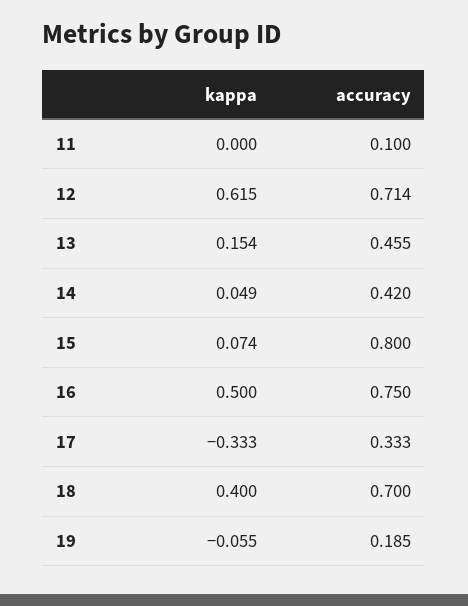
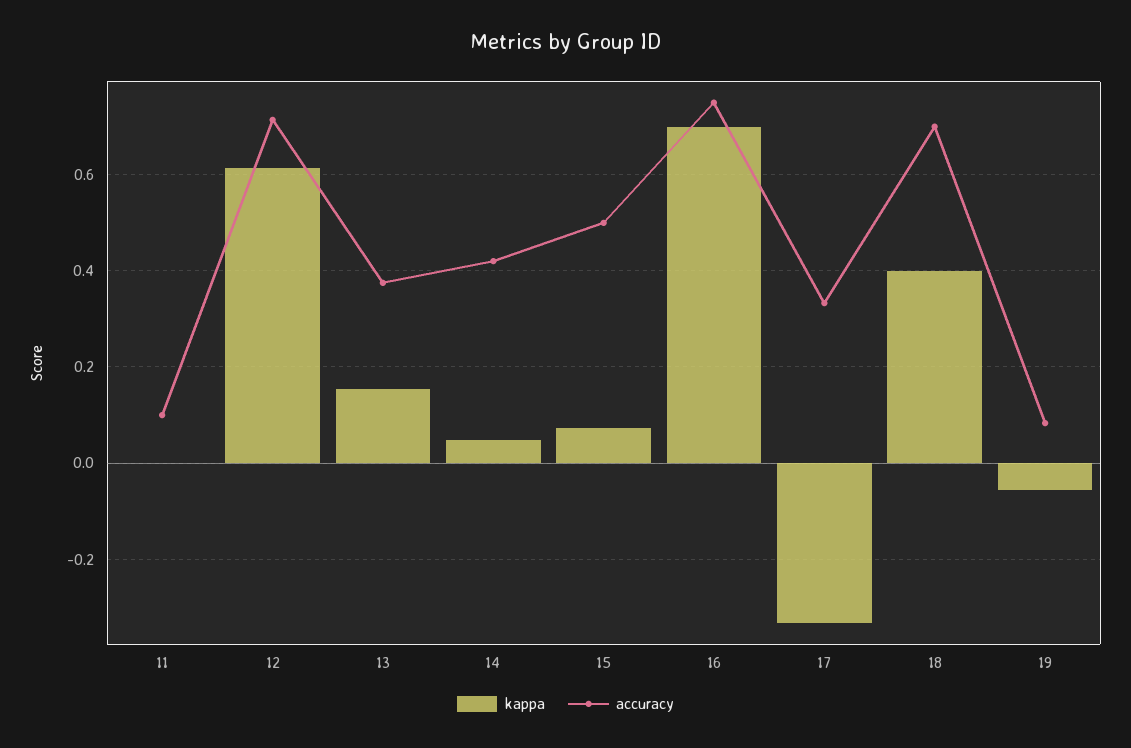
  {
    "kappa": {
      "11": 0,
      "12": 0.615,
      "13": 0.154,
      "14": 0.049,
      "15": 0.074,
-     "16": 0.5,
+     "16": 0.7,
      "17": -0.333,
      "18": 0.4,
      "19": -0.055
    },
    "accuracy": {
      "11": 0.1,
      "12": 0.714,
-     "13": 0.455,
+     "13": 0.38,
      "14": 0.42,
-     "15": 0.8,
+     "15": 0.5,
      "16": 0.75,
      "17": 0.333,
      "18": 0.7,
-     "19": 0.185
+     "19": 0.08
    }
  }

